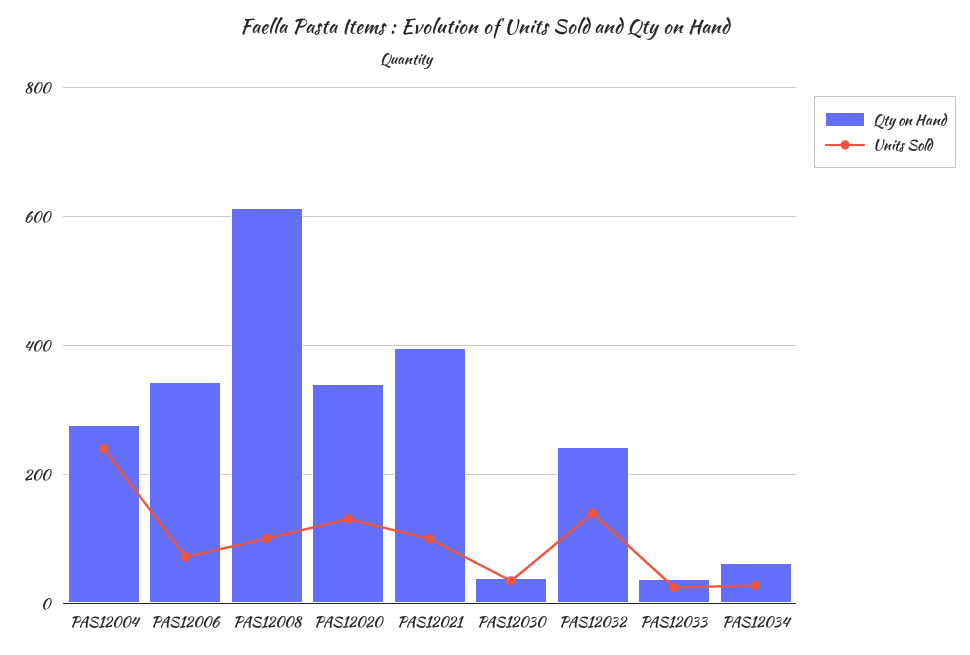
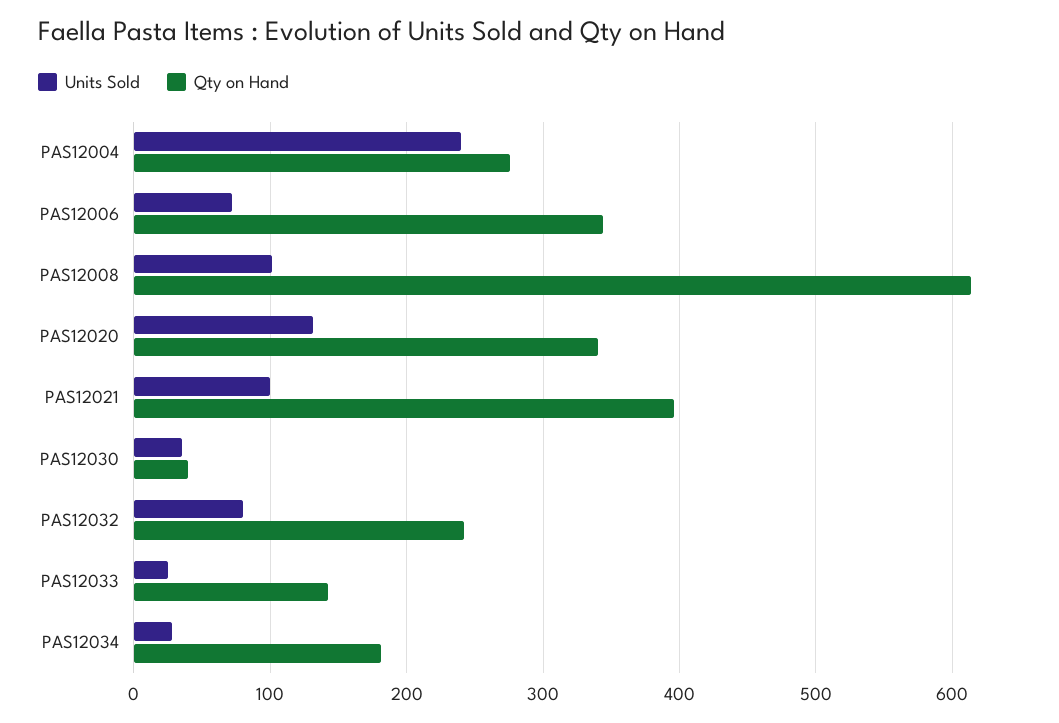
  {
    "Qty on Hand": {
      "PAS12004": 280,
      "PAS12006": 340,
      "PAS12008": 610,
      "PAS12020": 340,
      "PAS12021": 400,
      "PAS12030": 40,
      "PAS12032": 240,
-     "PAS12033": 40,
+     "PAS12033": 140,
-     "PAS12034": 60
+     "PAS12034": 180
    },
    "Units Sold": {
      "PAS12004": 240,
      "PAS12006": 70,
      "PAS12008": 100,
      "PAS12020": 130,
      "PAS12021": 100,
      "PAS12030": 40,
-     "PAS12032": 140,
+     "PAS12032": 80,
      "PAS12033": 30,
      "PAS12034": 30
    }
  }

